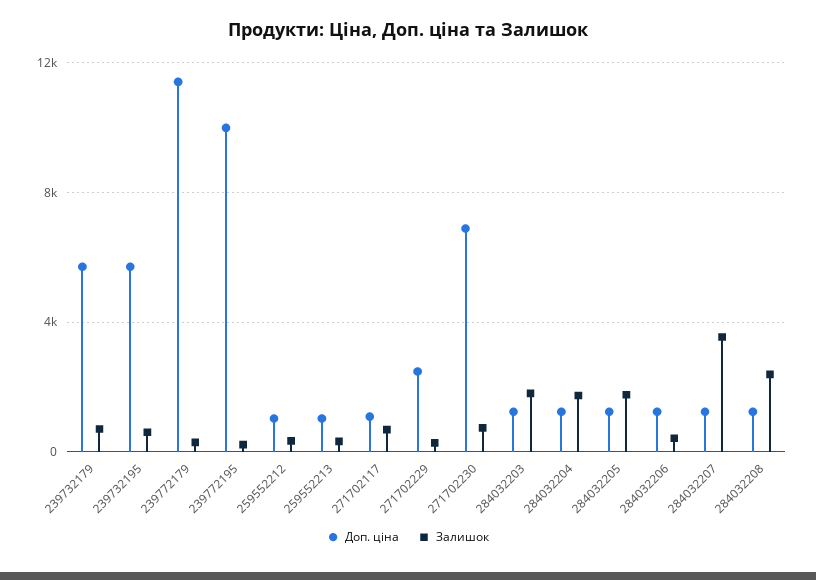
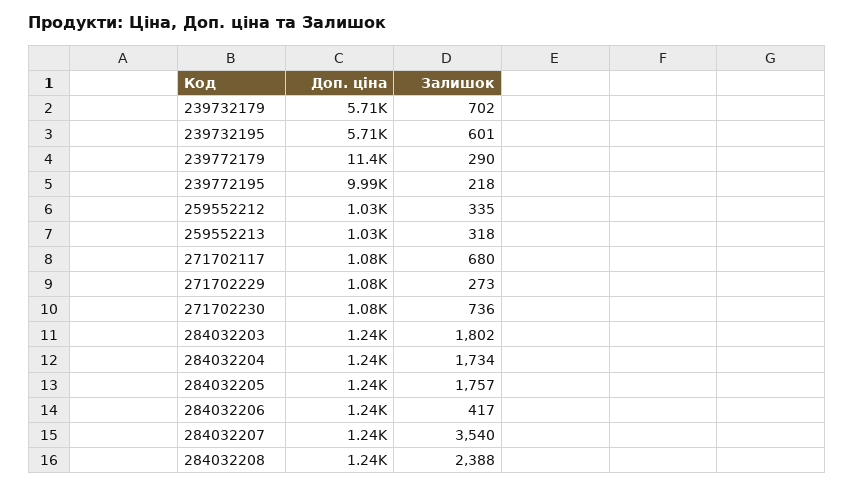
  {
    "Доп. ціна": {
      "239732179": 5710,
      "239732195": 5710,
      "239772179": 11400,
      "239772195": 9990,
      "259552212": 1030,
      "259552213": 1030,
      "271702117": 1080,
-     "271702229": 2500,
+     "271702229": 1080,
-     "271702230": 7000,
+     "271702230": 1080,
      "284032203": 1240,
      "284032204": 1240,
      "284032205": 1240,
      "284032206": 1240,
      "284032207": 1240,
      "284032208": 1240
    },
    "Залишок": {
      "239732179": 702,
      "239732195": 601,
      "239772179": 290,
      "239772195": 218,
      "259552212": 335,
      "259552213": 318,
      "271702117": 680,
      "271702229": 273,
      "271702230": 736,
      "284032203": 1802,
      "284032204": 1734,
      "284032205": 1757,
      "284032206": 417,
      "284032207": 3540,
      "284032208": 2388
    }
  }

